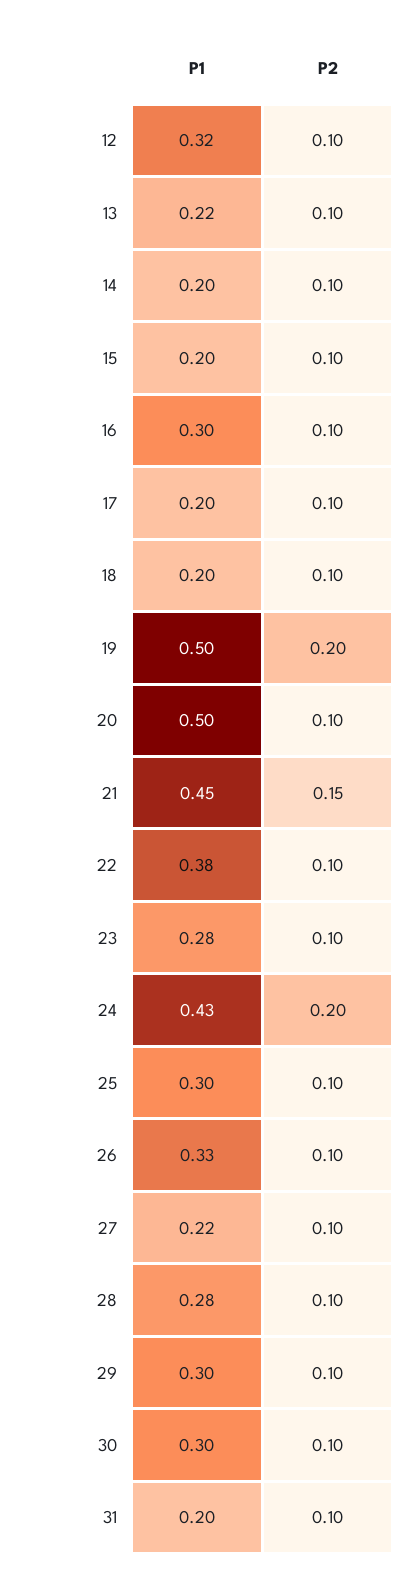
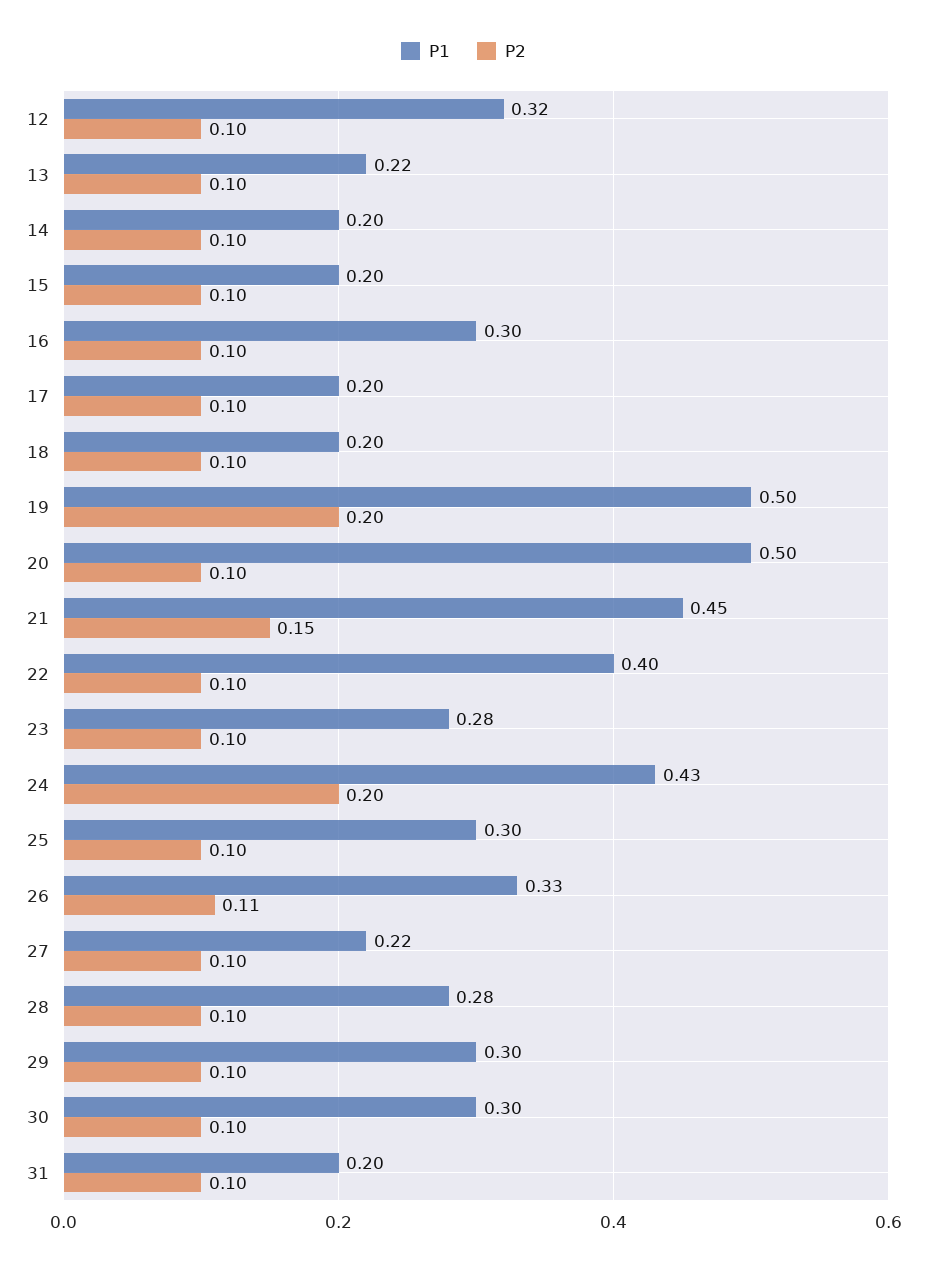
  {
    "P1": {
      "12": 0.32,
      "13": 0.22,
      "14": 0.2,
      "15": 0.2,
      "16": 0.3,
      "17": 0.2,
      "18": 0.2,
      "19": 0.5,
      "20": 0.5,
      "21": 0.45,
-     "22": 0.38,
+     "22": 0.4,
      "23": 0.28,
      "24": 0.43,
      "25": 0.3,
      "26": 0.33,
      "27": 0.22,
      "28": 0.28,
      "29": 0.3,
      "30": 0.3,
      "31": 0.2
    },
    "P2": {
      "12": 0.1,
      "13": 0.1,
      "14": 0.1,
      "15": 0.1,
      "16": 0.1,
      "17": 0.1,
      "18": 0.1,
      "19": 0.2,
      "20": 0.1,
      "21": 0.15,
      "22": 0.1,
      "23": 0.1,
      "24": 0.2,
      "25": 0.1,
-     "26": 0.1,
+     "26": 0.11,
      "27": 0.1,
      "28": 0.1,
      "29": 0.1,
      "30": 0.1,
      "31": 0.1
    }
  }

